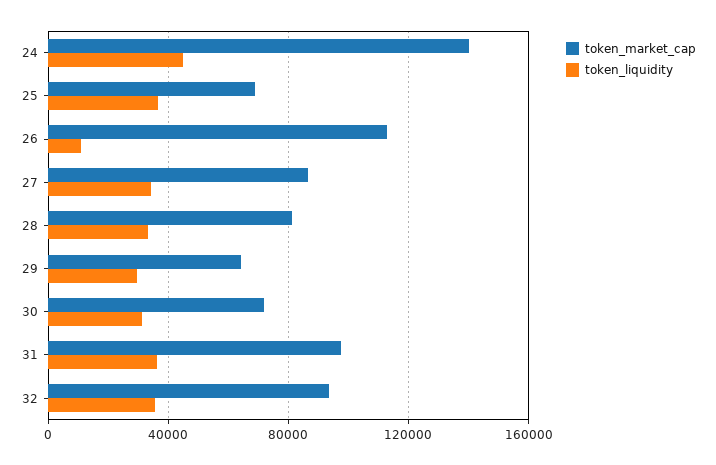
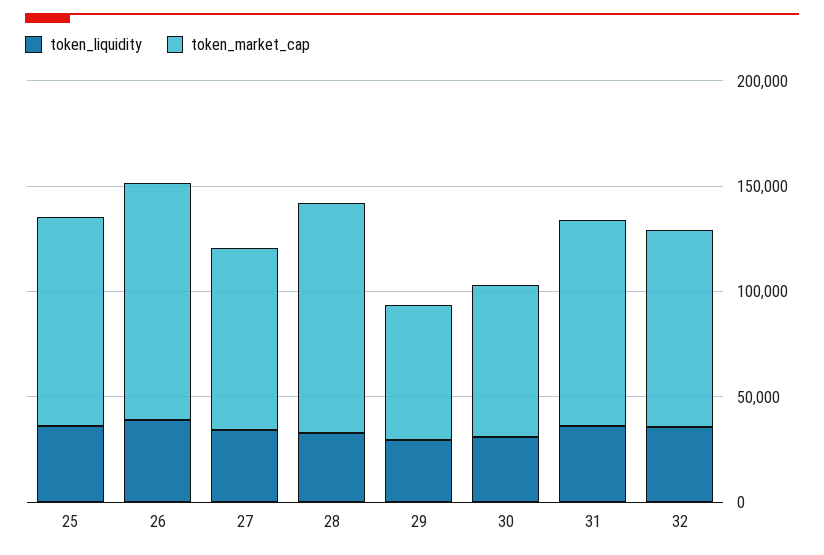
  {
    "token_market_cap": {
-     "24": 140000,
-     "25": 70000,
+     "25": 100000,
      "26": 115000,
      "27": 85000,
-     "28": 80000,
+     "28": 110000,
      "29": 65000,
      "30": 70000,
      "31": 100000,
      "32": 95000
    },
    "token_liquidity": {
-     "24": 45000,
      "25": 35000,
-     "26": 10000,
+     "26": 40000,
      "27": 35000,
      "28": 35000,
      "29": 30000,
      "30": 30000,
      "31": 35000,
      "32": 35000
    }
  }

